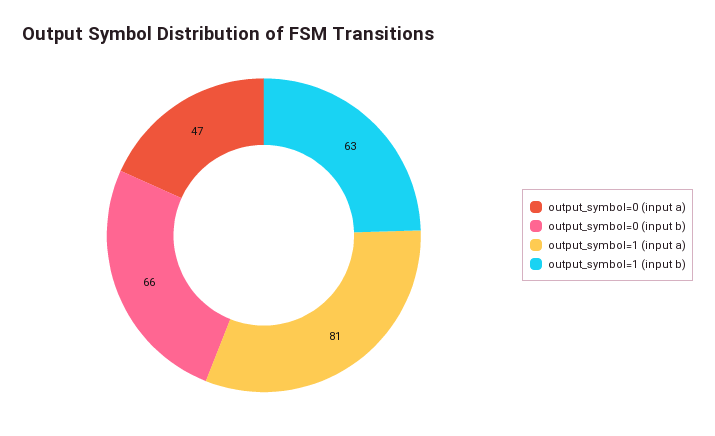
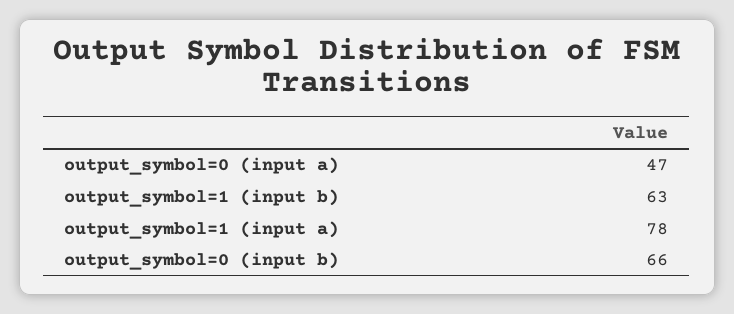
  {
    "output_symbol=0 (input a)": 47,
    "output_symbol=0 (input b)": 66,
-   "output_symbol=1 (input a)": 81,
+   "output_symbol=1 (input a)": 78,
    "output_symbol=1 (input b)": 63
  }

